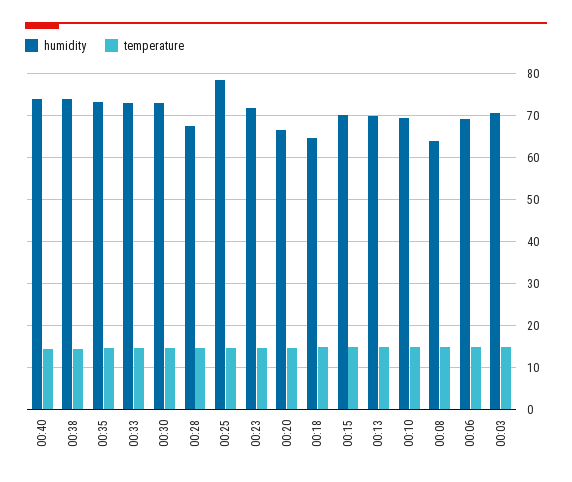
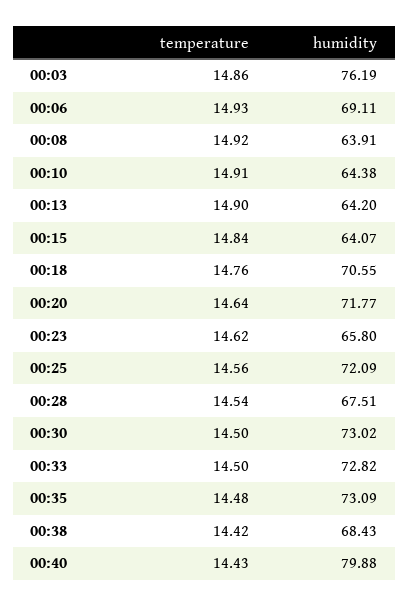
  {
    "humidity": {
-     "00:40": 74,
+     "00:40": 79.88,
-     "00:38": 74,
+     "00:38": 68.43,
      "00:35": 73.09,
      "00:33": 72.82,
      "00:30": 73.02,
      "00:28": 67.51,
-     "00:25": 78,
+     "00:25": 72.09,
-     "00:23": 72,
+     "00:23": 65.8,
-     "00:20": 66,
+     "00:20": 71.77,
-     "00:18": 64,
+     "00:18": 70.55,
-     "00:15": 70,
+     "00:15": 64.07,
-     "00:13": 70,
+     "00:13": 64.2,
-     "00:10": 70,
+     "00:10": 64.38,
      "00:08": 63.91,
      "00:06": 69.11,
-     "00:03": 70
+     "00:03": 76.19
    },
    "temperature": {
      "00:40": 14.43,
      "00:38": 14.42,
      "00:35": 14.48,
      "00:33": 14.5,
      "00:30": 14.5,
      "00:28": 14.54,
      "00:25": 14.56,
      "00:23": 14.62,
      "00:20": 14.64,
      "00:18": 14.76,
      "00:15": 14.84,
      "00:13": 14.9,
      "00:10": 14.91,
      "00:08": 14.92,
      "00:06": 14.93,
      "00:03": 14.86
    }
  }

